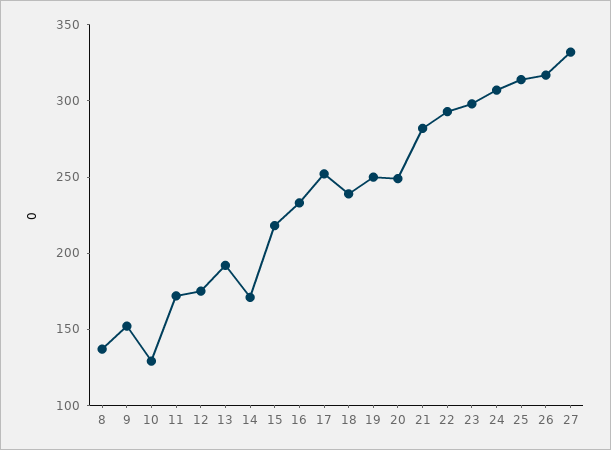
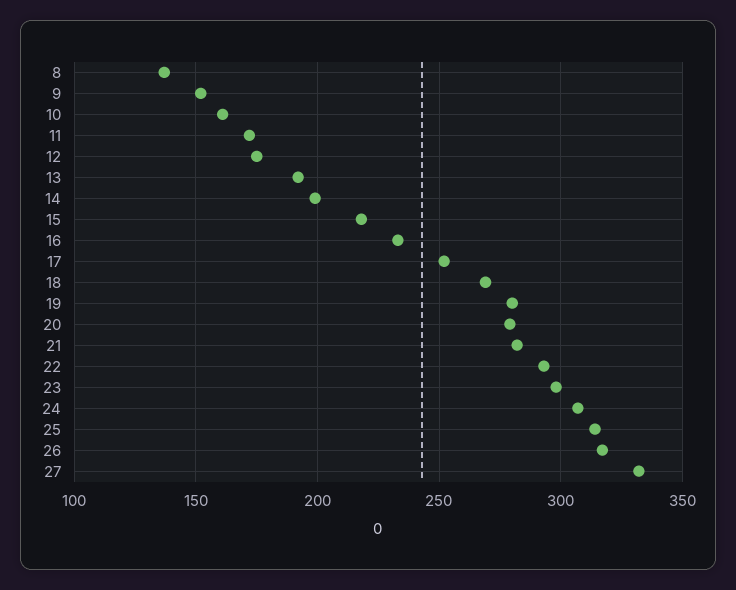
  {
    "8": 135,
    "9": 150,
-   "10": 130,
+   "10": 160,
    "11": 170,
    "12": 175,
    "13": 190,
-   "14": 170,
+   "14": 200,
    "15": 220,
    "16": 235,
    "17": 250,
-   "18": 240,
+   "18": 270,
-   "19": 250,
+   "19": 280,
-   "20": 250,
+   "20": 280,
    "21": 280,
    "22": 295,
    "23": 300,
    "24": 305,
    "25": 315,
    "26": 315,
    "27": 330
  }

